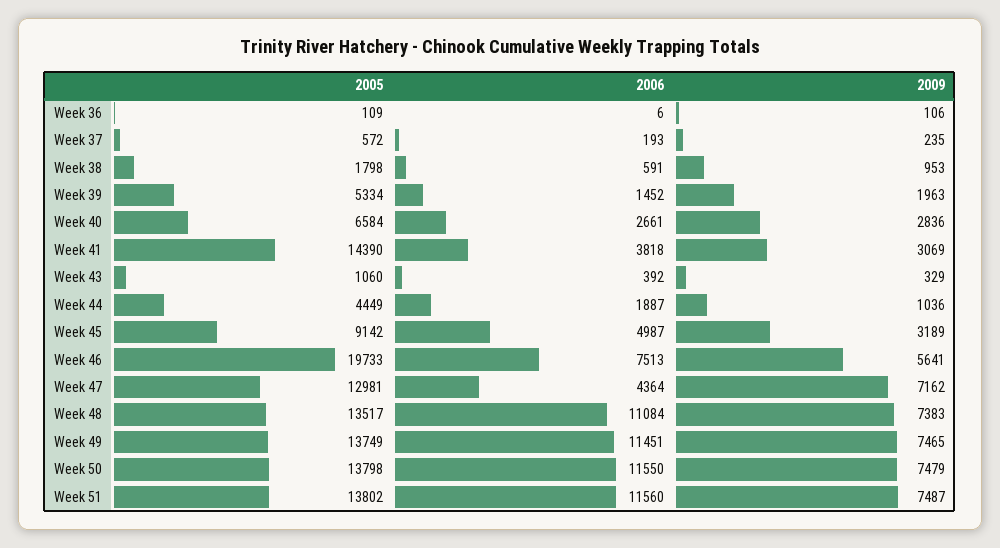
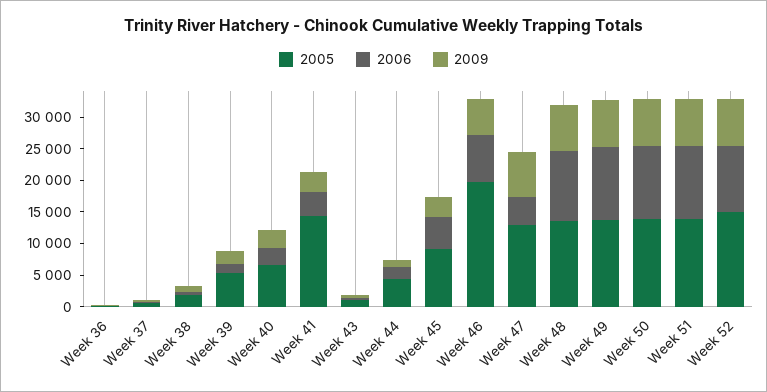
  {
    "2005": {
      "Week 36": 109,
      "Week 37": 572,
      "Week 38": 1798,
      "Week 39": 5334,
      "Week 40": 6584,
      "Week 41": 14390,
      "Week 43": 1060,
      "Week 44": 4449,
      "Week 45": 9142,
      "Week 46": 19733,
      "Week 47": 12981,
      "Week 48": 13517,
      "Week 49": 13749,
      "Week 50": 13798,
-     "Week 51": 13802
+     "Week 51": 13802,
+     "Week 52": 15000
    },
    "2006": {
      "Week 36": 6,
      "Week 37": 193,
      "Week 38": 591,
      "Week 39": 1452,
      "Week 40": 2661,
      "Week 41": 3818,
      "Week 43": 392,
      "Week 44": 1887,
      "Week 45": 4987,
      "Week 46": 7513,
      "Week 47": 4364,
      "Week 48": 11084,
      "Week 49": 11451,
      "Week 50": 11550,
-     "Week 51": 11560
+     "Week 51": 11560,
+     "Week 52": 10000
    },
    "2009": {
      "Week 36": 106,
      "Week 37": 235,
      "Week 38": 953,
      "Week 39": 1963,
      "Week 40": 2836,
      "Week 41": 3069,
      "Week 43": 329,
      "Week 44": 1036,
      "Week 45": 3189,
      "Week 46": 5641,
      "Week 47": 7162,
      "Week 48": 7383,
      "Week 49": 7465,
      "Week 50": 7479,
-     "Week 51": 7487
+     "Week 51": 7487,
+     "Week 52": 7500
    }
  }

